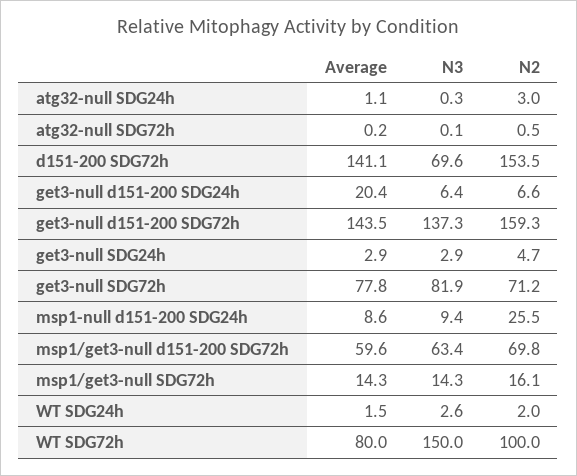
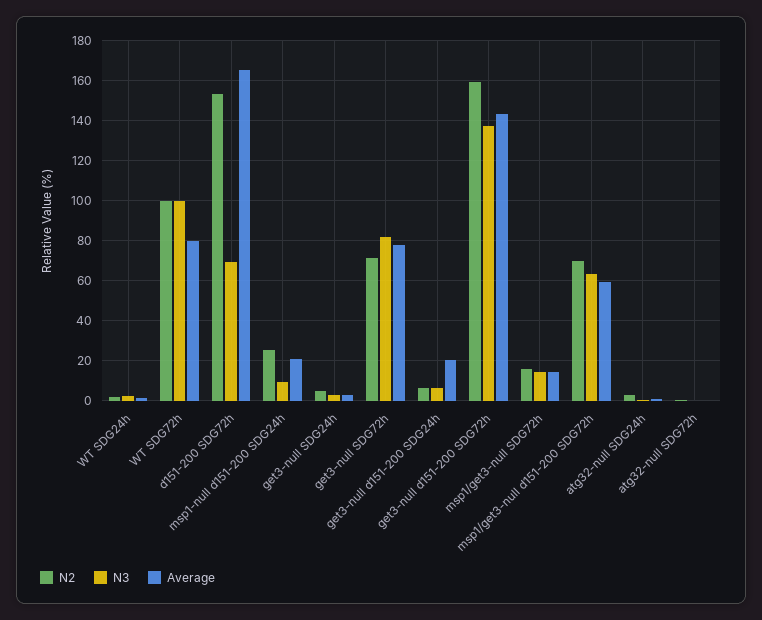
  {
    "Average": {
      "atg32-null SDG24h": 1.1,
      "atg32-null SDG72h": 0.2,
-     "d151-200 SDG72h": 141.1,
+     "d151-200 SDG72h": 165,
      "get3-null d151-200 SDG24h": 20.4,
      "get3-null d151-200 SDG72h": 143.5,
      "get3-null SDG24h": 2.9,
      "get3-null SDG72h": 77.8,
-     "msp1-null d151-200 SDG24h": 8.6,
+     "msp1-null d151-200 SDG24h": 20,
      "msp1/get3-null d151-200 SDG72h": 59.6,
      "msp1/get3-null SDG72h": 14.3,
      "WT SDG24h": 1.5,
      "WT SDG72h": 80
    },
    "N3": {
      "atg32-null SDG24h": 0.3,
      "atg32-null SDG72h": 0.1,
      "d151-200 SDG72h": 69.6,
      "get3-null d151-200 SDG24h": 6.4,
      "get3-null d151-200 SDG72h": 137.3,
      "get3-null SDG24h": 2.9,
      "get3-null SDG72h": 81.9,
      "msp1-null d151-200 SDG24h": 9.4,
      "msp1/get3-null d151-200 SDG72h": 63.4,
      "msp1/get3-null SDG72h": 14.3,
      "WT SDG24h": 2.6,
-     "WT SDG72h": 150
+     "WT SDG72h": 100
    },
    "N2": {
      "atg32-null SDG24h": 3,
      "atg32-null SDG72h": 0.5,
      "d151-200 SDG72h": 153.5,
      "get3-null d151-200 SDG24h": 6.6,
      "get3-null d151-200 SDG72h": 159.3,
      "get3-null SDG24h": 4.7,
      "get3-null SDG72h": 71.2,
      "msp1-null d151-200 SDG24h": 25.5,
      "msp1/get3-null d151-200 SDG72h": 69.8,
      "msp1/get3-null SDG72h": 16.1,
      "WT SDG24h": 2,
      "WT SDG72h": 100
    }
  }

